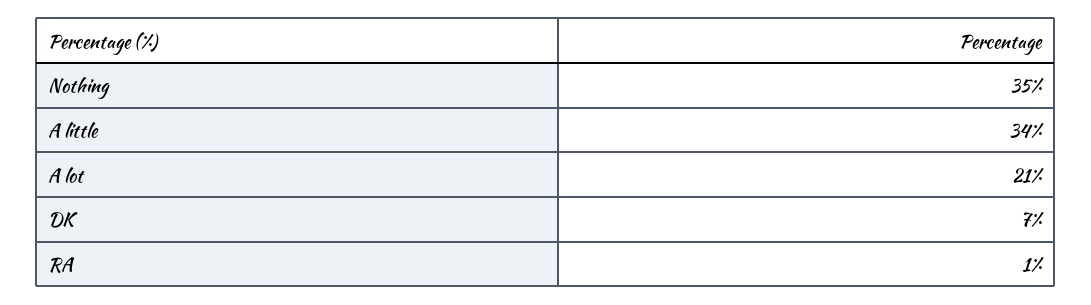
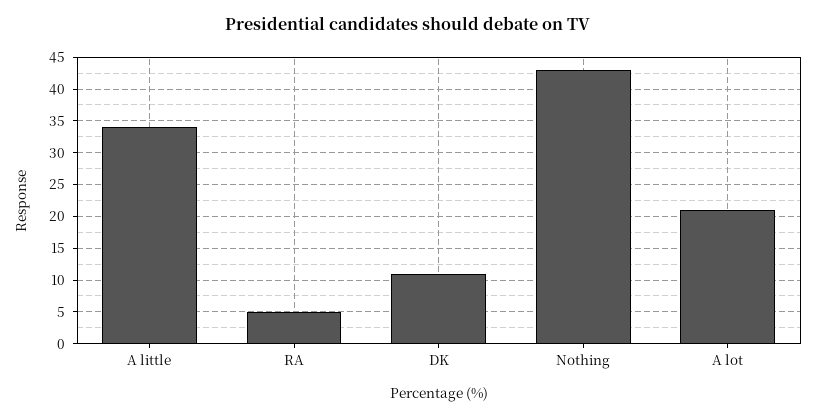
  {
-   "Nothing": 35,
+   "Nothing": 43,
    "A little": 34,
    "A lot": 21,
-   "DK": 7,
+   "DK": 11,
-   "RA": 1
+   "RA": 5
  }

